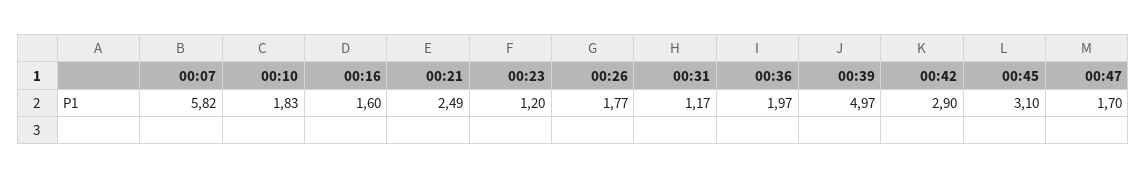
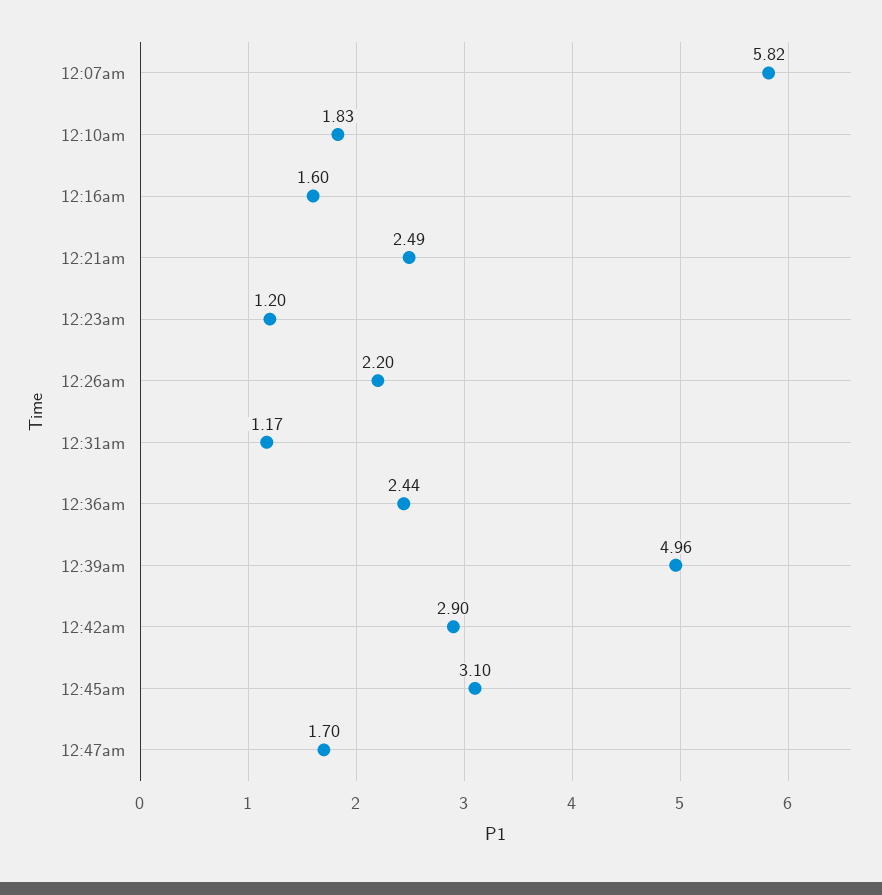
  {
    "00:07": 5.82,
    "00:10": 1.83,
    "00:16": 1.6,
    "00:21": 2.49,
    "00:23": 1.2,
-   "00:26": 1.77,
+   "00:26": 2.2,
    "00:31": 1.17,
-   "00:36": 1.97,
+   "00:36": 2.44,
-   "00:39": 4.97,
+   "00:39": 4.96,
    "00:42": 2.9,
    "00:45": 3.1,
    "00:47": 1.7
  }

